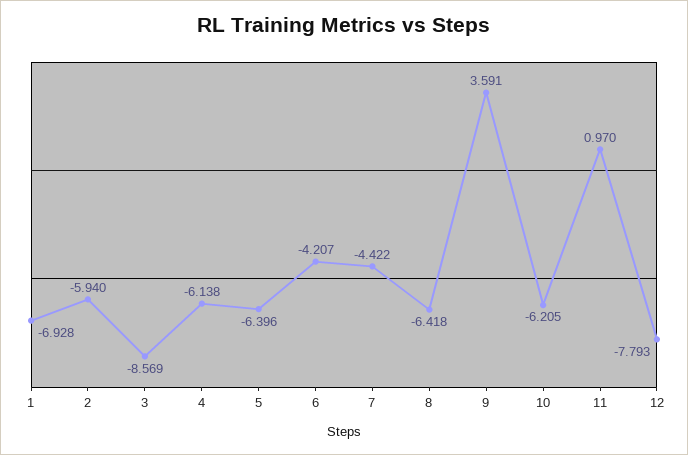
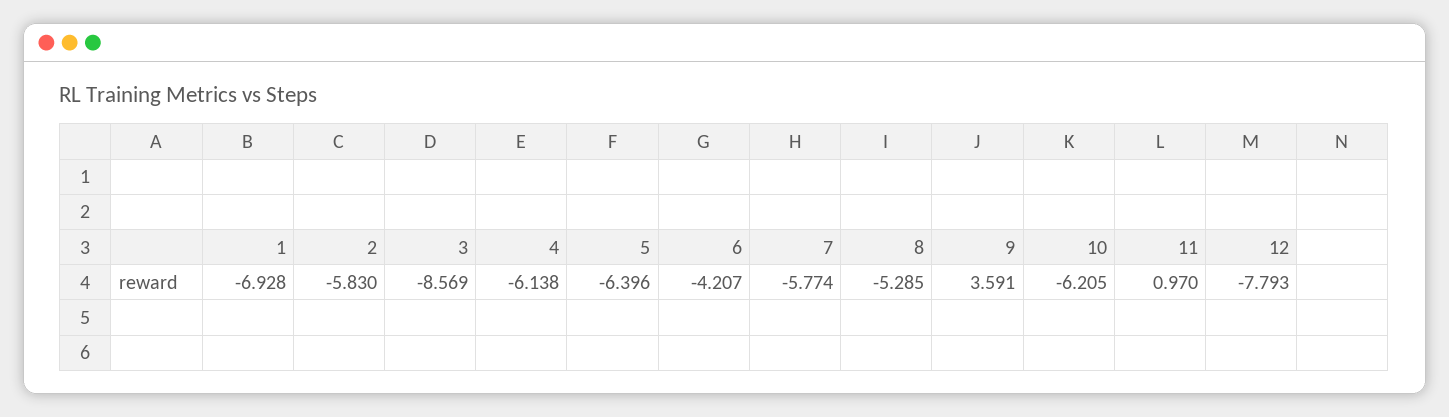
  {
    "1": -6.928,
-   "2": -5.94,
+   "2": -5.83,
    "3": -8.569,
    "4": -6.138,
    "5": -6.396,
    "6": -4.207,
-   "7": -4.422,
+   "7": -5.774,
-   "8": -6.418,
+   "8": -5.285,
    "9": 3.591,
    "10": -6.205,
    "11": 0.97,
    "12": -7.793
  }

